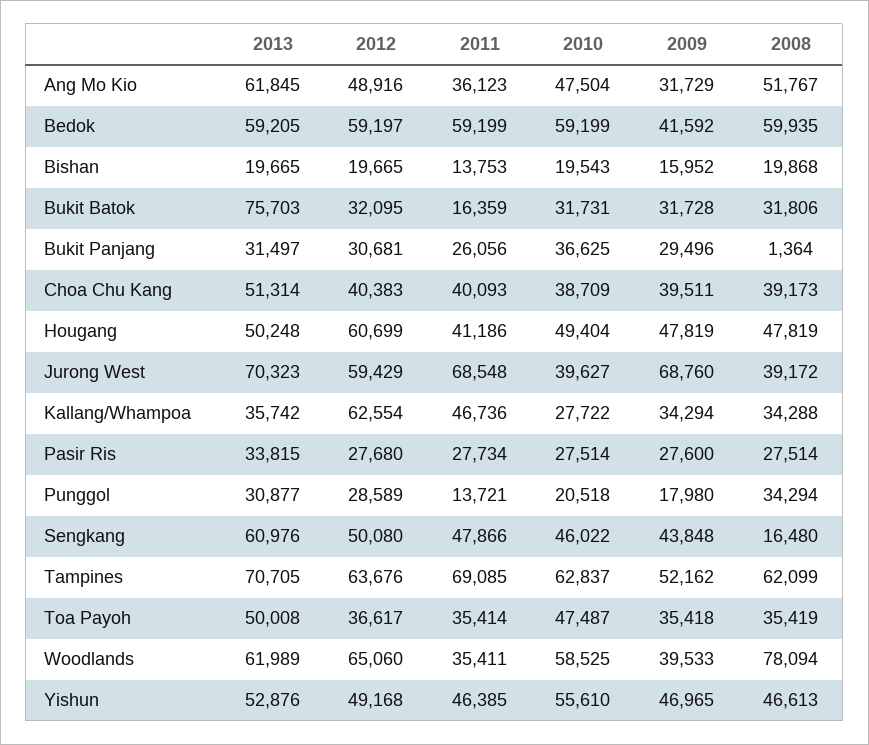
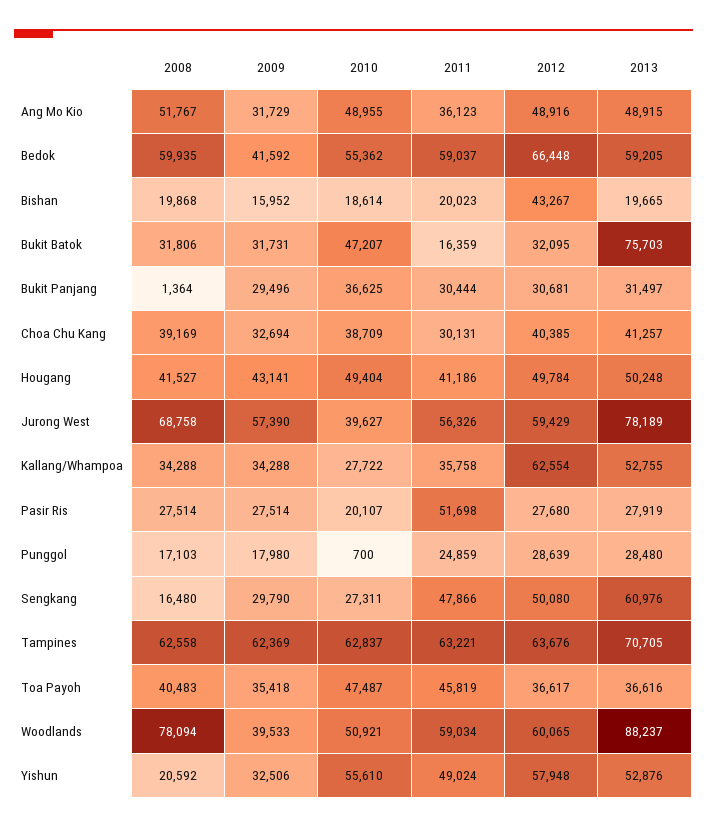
  {
    "2013": {
-     "Ang Mo Kio": 61845,
+     "Ang Mo Kio": 48915,
      "Bedok": 59205,
      "Bishan": 19665,
      "Bukit Batok": 75703,
      "Bukit Panjang": 31497,
-     "Choa Chu Kang": 51314,
+     "Choa Chu Kang": 41257,
      "Hougang": 50248,
-     "Jurong West": 70323,
+     "Jurong West": 78189,
-     "Kallang/Whampoa": 35742,
+     "Kallang/Whampoa": 52755,
-     "Pasir Ris": 33815,
+     "Pasir Ris": 27919,
-     "Punggol": 30877,
+     "Punggol": 28480,
      "Sengkang": 60976,
      "Tampines": 70705,
-     "Toa Payoh": 50008,
+     "Toa Payoh": 36616,
-     "Woodlands": 61989,
+     "Woodlands": 88237,
      "Yishun": 52876
    },
    "2012": {
      "Ang Mo Kio": 48916,
-     "Bedok": 59197,
+     "Bedok": 66448,
-     "Bishan": 19665,
+     "Bishan": 43267,
      "Bukit Batok": 32095,
      "Bukit Panjang": 30681,
-     "Choa Chu Kang": 40383,
+     "Choa Chu Kang": 40385,
-     "Hougang": 60699,
+     "Hougang": 49784,
      "Jurong West": 59429,
      "Kallang/Whampoa": 62554,
      "Pasir Ris": 27680,
-     "Punggol": 28589,
+     "Punggol": 28639,
      "Sengkang": 50080,
      "Tampines": 63676,
      "Toa Payoh": 36617,
-     "Woodlands": 65060,
+     "Woodlands": 60065,
-     "Yishun": 49168
+     "Yishun": 57948
    },
    "2011": {
      "Ang Mo Kio": 36123,
-     "Bedok": 59199,
+     "Bedok": 59037,
-     "Bishan": 13753,
+     "Bishan": 20023,
      "Bukit Batok": 16359,
-     "Bukit Panjang": 26056,
+     "Bukit Panjang": 30444,
-     "Choa Chu Kang": 40093,
+     "Choa Chu Kang": 30131,
      "Hougang": 41186,
-     "Jurong West": 68548,
+     "Jurong West": 56326,
-     "Kallang/Whampoa": 46736,
+     "Kallang/Whampoa": 35758,
-     "Pasir Ris": 27734,
+     "Pasir Ris": 51698,
-     "Punggol": 13721,
+     "Punggol": 24859,
      "Sengkang": 47866,
-     "Tampines": 69085,
+     "Tampines": 63221,
-     "Toa Payoh": 35414,
+     "Toa Payoh": 45819,
-     "Woodlands": 35411,
+     "Woodlands": 59034,
-     "Yishun": 46385
+     "Yishun": 49024
    },
    "2010": {
-     "Ang Mo Kio": 47504,
+     "Ang Mo Kio": 48955,
-     "Bedok": 59199,
+     "Bedok": 55362,
-     "Bishan": 19543,
+     "Bishan": 18614,
-     "Bukit Batok": 31731,
+     "Bukit Batok": 47207,
      "Bukit Panjang": 36625,
      "Choa Chu Kang": 38709,
      "Hougang": 49404,
      "Jurong West": 39627,
      "Kallang/Whampoa": 27722,
-     "Pasir Ris": 27514,
+     "Pasir Ris": 20107,
-     "Punggol": 20518,
+     "Punggol": 700,
-     "Sengkang": 46022,
+     "Sengkang": 27311,
      "Tampines": 62837,
      "Toa Payoh": 47487,
-     "Woodlands": 58525,
+     "Woodlands": 50921,
      "Yishun": 55610
    },
    "2009": {
      "Ang Mo Kio": 31729,
      "Bedok": 41592,
      "Bishan": 15952,
-     "Bukit Batok": 31728,
+     "Bukit Batok": 31731,
      "Bukit Panjang": 29496,
-     "Choa Chu Kang": 39511,
+     "Choa Chu Kang": 32694,
-     "Hougang": 47819,
+     "Hougang": 43141,
-     "Jurong West": 68760,
+     "Jurong West": 57390,
-     "Kallang/Whampoa": 34294,
+     "Kallang/Whampoa": 34288,
-     "Pasir Ris": 27600,
+     "Pasir Ris": 27514,
      "Punggol": 17980,
-     "Sengkang": 43848,
+     "Sengkang": 29790,
-     "Tampines": 52162,
+     "Tampines": 62369,
      "Toa Payoh": 35418,
      "Woodlands": 39533,
-     "Yishun": 46965
+     "Yishun": 32506
    },
    "2008": {
      "Ang Mo Kio": 51767,
      "Bedok": 59935,
      "Bishan": 19868,
      "Bukit Batok": 31806,
      "Bukit Panjang": 1364,
-     "Choa Chu Kang": 39173,
+     "Choa Chu Kang": 39169,
-     "Hougang": 47819,
+     "Hougang": 41527,
-     "Jurong West": 39172,
+     "Jurong West": 68758,
      "Kallang/Whampoa": 34288,
      "Pasir Ris": 27514,
-     "Punggol": 34294,
+     "Punggol": 17103,
      "Sengkang": 16480,
-     "Tampines": 62099,
+     "Tampines": 62558,
-     "Toa Payoh": 35419,
+     "Toa Payoh": 40483,
      "Woodlands": 78094,
-     "Yishun": 46613
+     "Yishun": 20592
    }
  }

